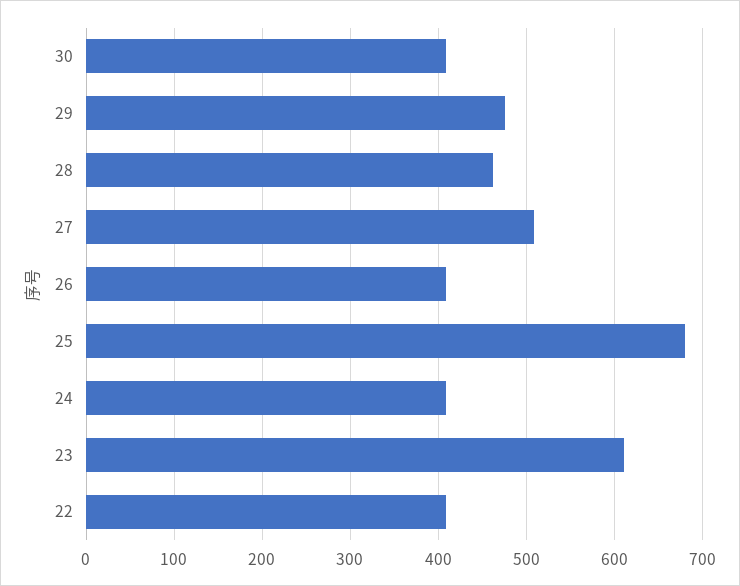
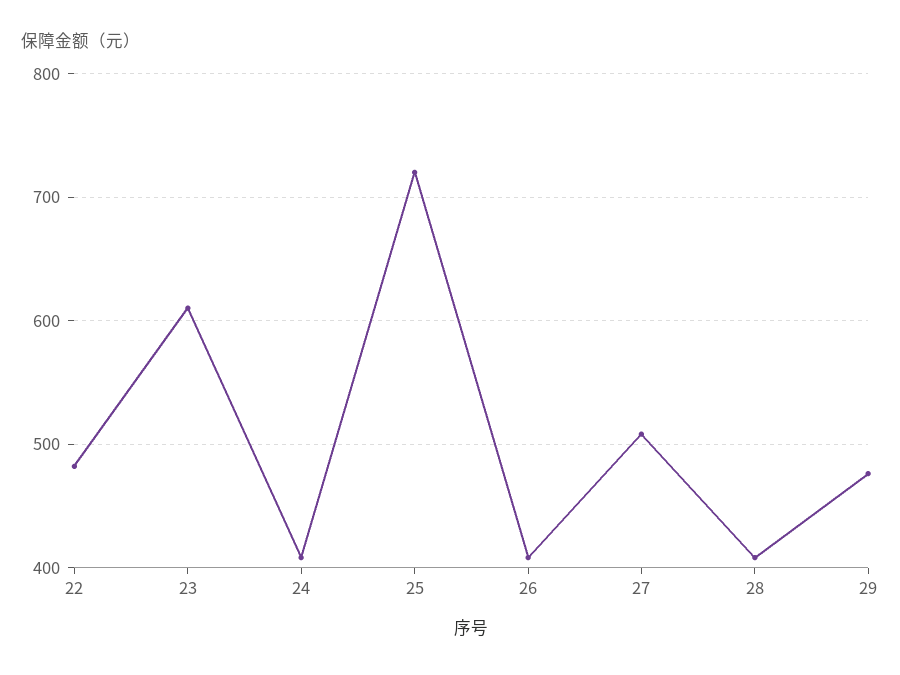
  {
-   "30": 410,
    "29": 480,
-   "28": 460,
+   "28": 410,
    "27": 510,
    "26": 410,
-   "25": 680,
+   "25": 720,
    "24": 410,
    "23": 610,
-   "22": 410
+   "22": 480
  }

